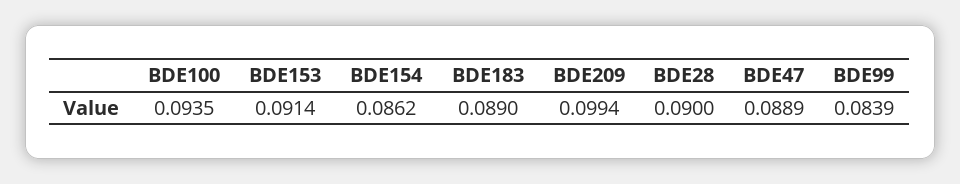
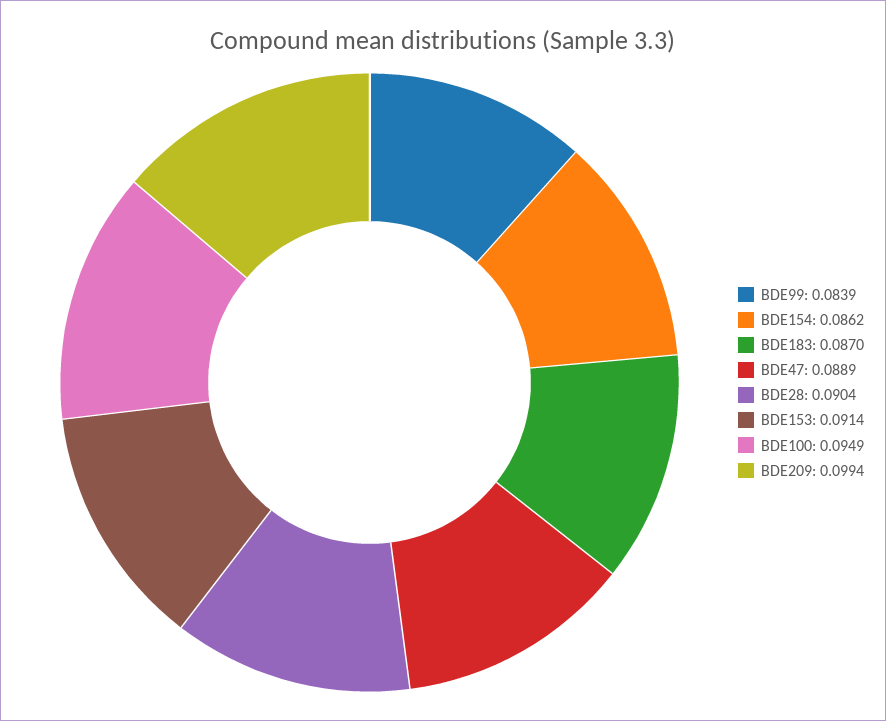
  {
-   "BDE100": 0.0935,
+   "BDE100": 0.0949,
    "BDE153": 0.0914,
    "BDE154": 0.0862,
-   "BDE183": 0.089,
+   "BDE183": 0.087,
    "BDE209": 0.0994,
-   "BDE28": 0.09,
+   "BDE28": 0.0904,
    "BDE47": 0.0889,
    "BDE99": 0.0839
  }

